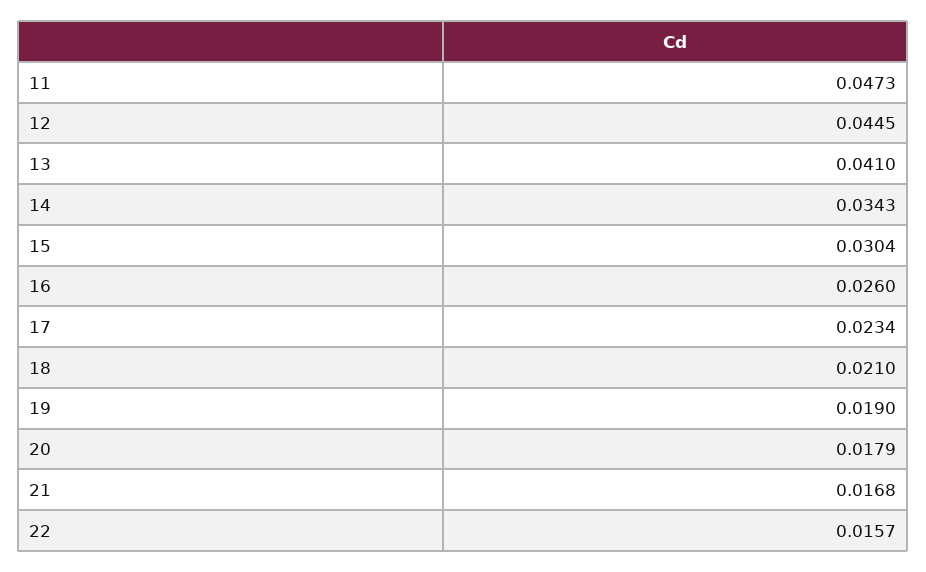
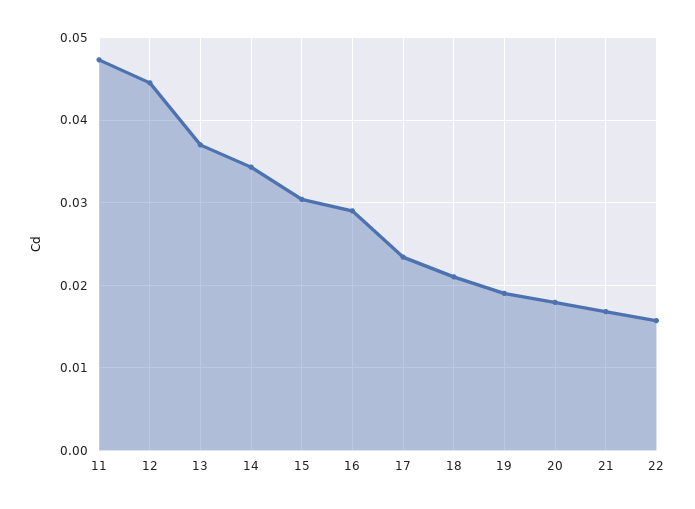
  {
    "11": 0.0473,
    "12": 0.0445,
-   "13": 0.041,
+   "13": 0.037,
    "14": 0.0343,
    "15": 0.0304,
-   "16": 0.026,
+   "16": 0.029,
    "17": 0.0234,
    "18": 0.021,
    "19": 0.019,
    "20": 0.0179,
    "21": 0.0168,
    "22": 0.0157
  }

